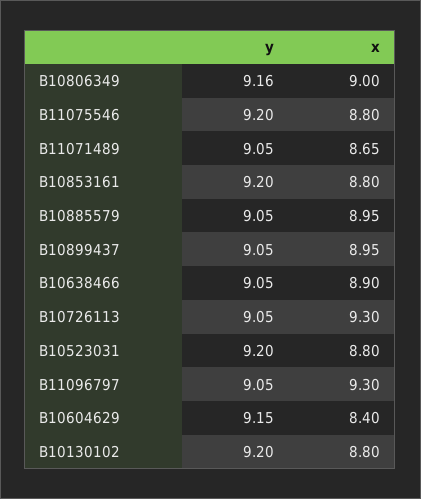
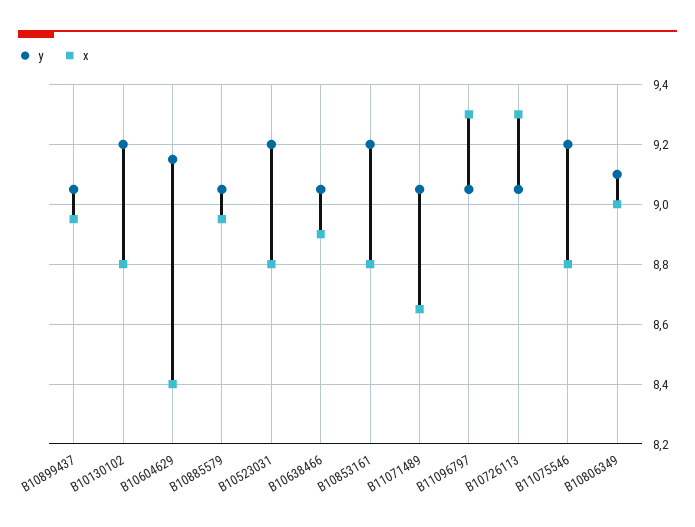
  {
    "y": {
-     "B10806349": 9.16,
+     "B10806349": 9.1,
      "B11075546": 9.2,
      "B11071489": 9.05,
      "B10853161": 9.2,
      "B10885579": 9.05,
      "B10899437": 9.05,
      "B10638466": 9.05,
      "B10726113": 9.05,
      "B10523031": 9.2,
      "B11096797": 9.05,
      "B10604629": 9.15,
      "B10130102": 9.2
    },
    "x": {
      "B10806349": 9,
      "B11075546": 8.8,
      "B11071489": 8.65,
      "B10853161": 8.8,
      "B10885579": 8.95,
      "B10899437": 8.95,
      "B10638466": 8.9,
      "B10726113": 9.3,
      "B10523031": 8.8,
      "B11096797": 9.3,
      "B10604629": 8.4,
      "B10130102": 8.8
    }
  }

